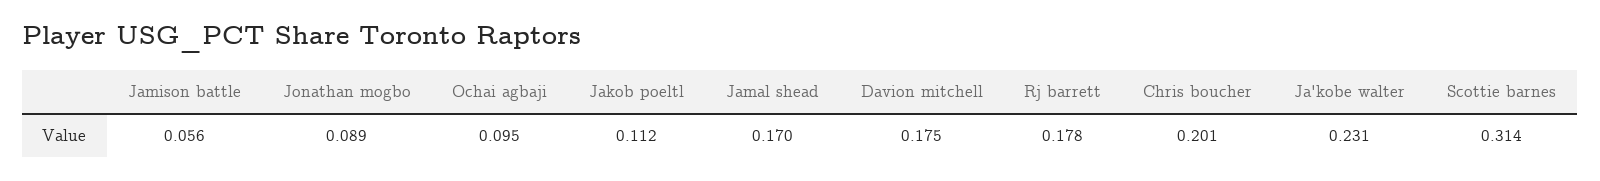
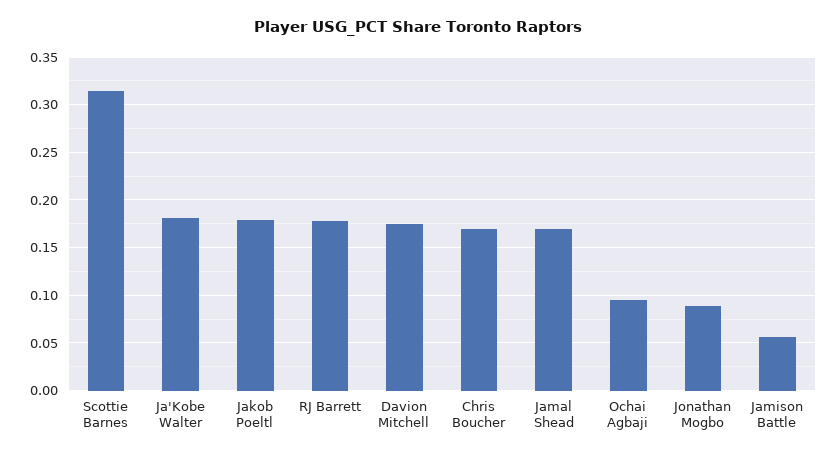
  {
    "Jamison battle": 0.056,
    "Jonathan mogbo": 0.089,
    "Ochai agbaji": 0.095,
-   "Jakob poeltl": 0.112,
+   "Jakob poeltl": 0.18,
    "Jamal shead": 0.17,
    "Davion mitchell": 0.175,
    "Rj barrett": 0.178,
-   "Chris boucher": 0.201,
+   "Chris boucher": 0.17,
-   "Ja'kobe walter": 0.231,
+   "Ja'kobe walter": 0.18,
    "Scottie barnes": 0.314
  }

